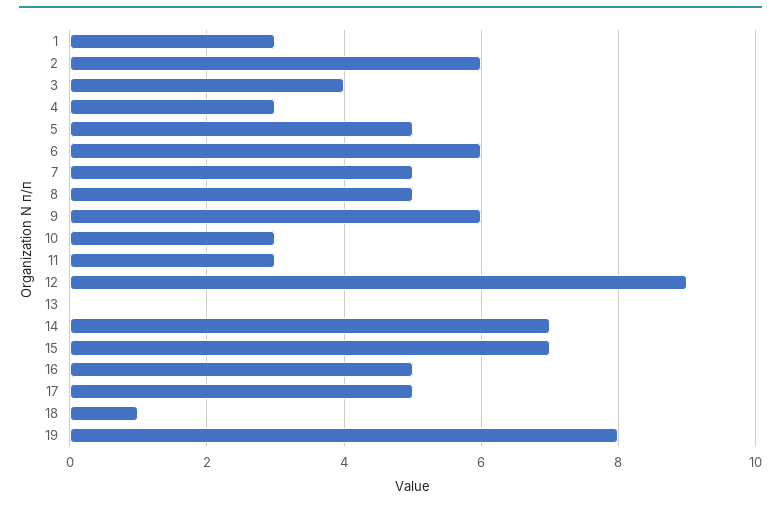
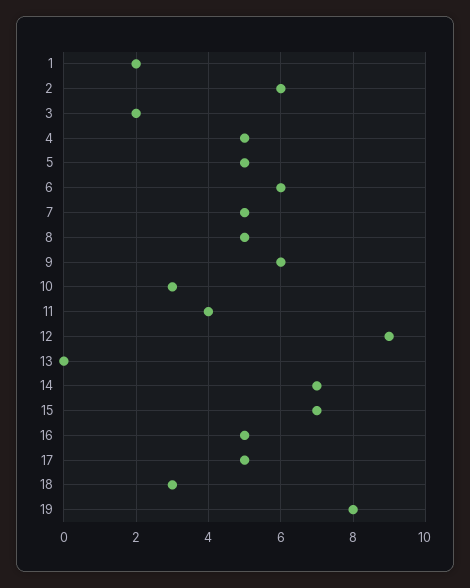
  {
-   "1": 3,
+   "1": 2,
    "2": 6,
-   "3": 4,
+   "3": 2,
-   "4": 3,
+   "4": 5,
    "5": 5,
    "6": 6,
    "7": 5,
    "8": 5,
    "9": 6,
    "10": 3,
-   "11": 3,
+   "11": 4,
    "12": 9,
    "13": 0,
    "14": 7,
    "15": 7,
    "16": 5,
    "17": 5,
-   "18": 1,
+   "18": 3,
    "19": 8
  }

